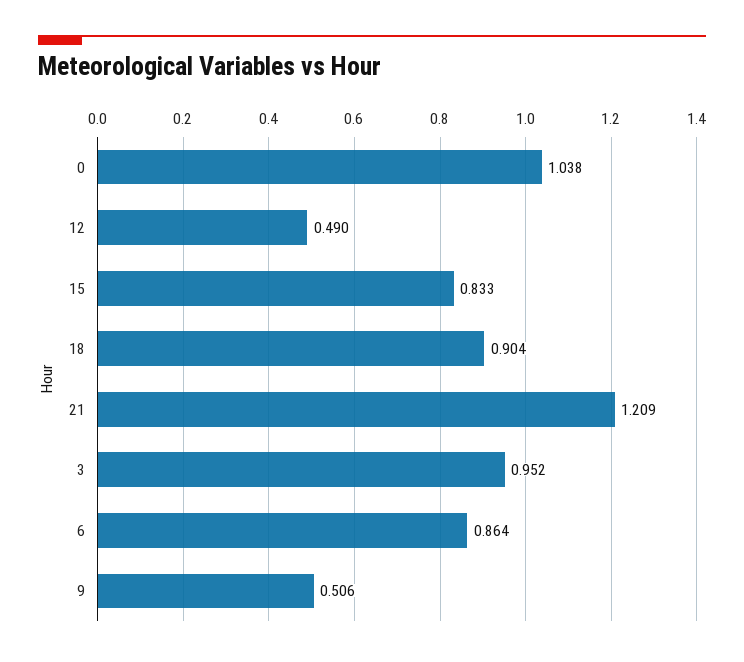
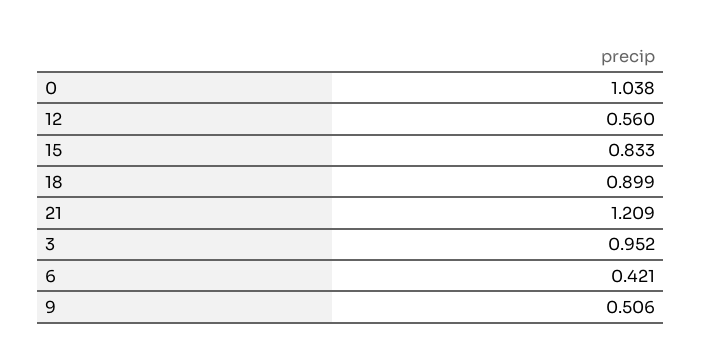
  {
    "0": 1.038,
-   "12": 0.49,
+   "12": 0.56,
    "15": 0.833,
-   "18": 0.904,
+   "18": 0.899,
    "21": 1.209,
    "3": 0.952,
-   "6": 0.864,
+   "6": 0.421,
    "9": 0.506
  }

